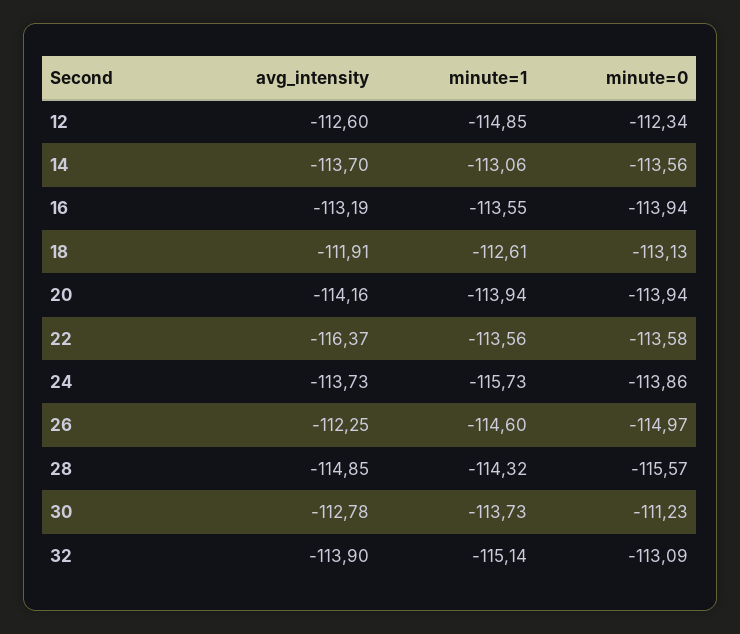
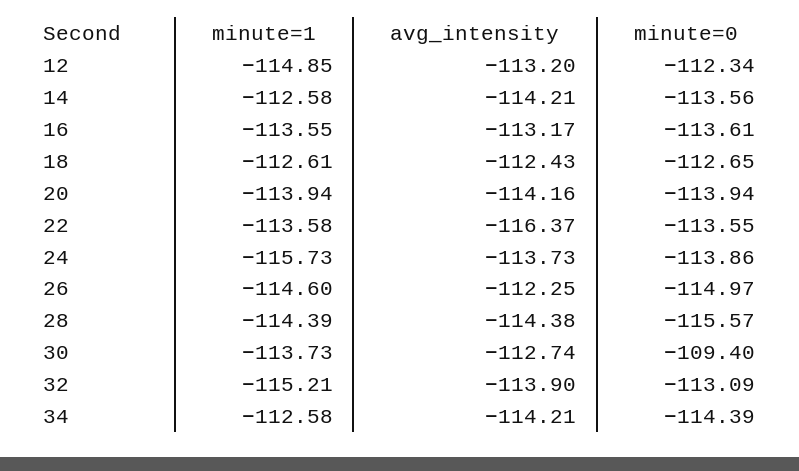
  {
    "avg_intensity": {
-     "12": -112.6,
+     "12": -113.2,
-     "14": -113.7,
+     "14": -114.21,
-     "16": -113.19,
+     "16": -113.17,
-     "18": -111.91,
+     "18": -112.43,
      "20": -114.16,
      "22": -116.37,
      "24": -113.73,
      "26": -112.25,
-     "28": -114.85,
+     "28": -114.38,
-     "30": -112.78,
+     "30": -112.74,
-     "32": -113.9
+     "32": -113.9,
+     "34": -114.21
    },
    "minute=1": {
      "12": -114.85,
-     "14": -113.06,
+     "14": -112.58,
      "16": -113.55,
      "18": -112.61,
      "20": -113.94,
-     "22": -113.56,
+     "22": -113.58,
      "24": -115.73,
      "26": -114.6,
-     "28": -114.32,
+     "28": -114.39,
      "30": -113.73,
-     "32": -115.14
+     "32": -115.21,
+     "34": -112.58
    },
    "minute=0": {
      "12": -112.34,
      "14": -113.56,
-     "16": -113.94,
+     "16": -113.61,
-     "18": -113.13,
+     "18": -112.65,
      "20": -113.94,
-     "22": -113.58,
+     "22": -113.55,
      "24": -113.86,
      "26": -114.97,
      "28": -115.57,
-     "30": -111.23,
+     "30": -109.4,
-     "32": -113.09
+     "32": -113.09,
+     "34": -114.39
    }
  }

